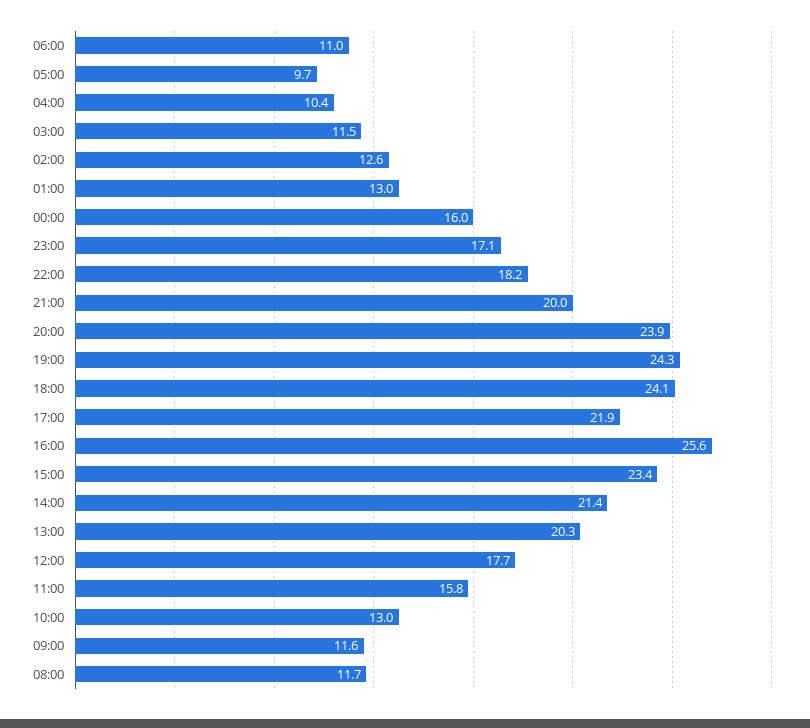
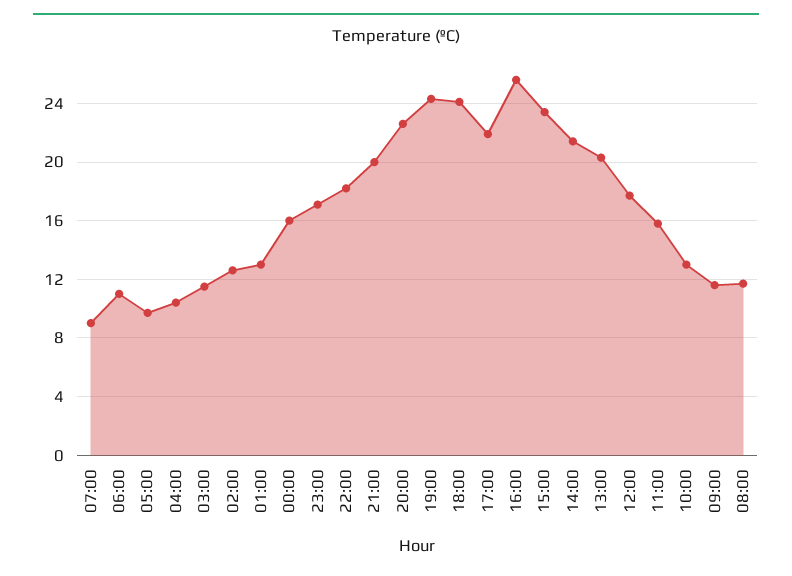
  {
    "06:00": 11,
    "05:00": 9.7,
    "04:00": 10.4,
    "03:00": 11.5,
    "02:00": 12.6,
    "01:00": 13,
    "00:00": 16,
    "23:00": 17.1,
    "22:00": 18.2,
    "21:00": 20,
-   "20:00": 23.9,
+   "20:00": 22.5,
    "19:00": 24.3,
    "18:00": 24.1,
    "17:00": 21.9,
    "16:00": 25.6,
    "15:00": 23.4,
    "14:00": 21.4,
    "13:00": 20.3,
    "12:00": 17.7,
    "11:00": 15.8,
    "10:00": 13,
    "09:00": 11.6,
-   "08:00": 11.7
+   "08:00": 11.7,
+   "07:00": 9
  }

